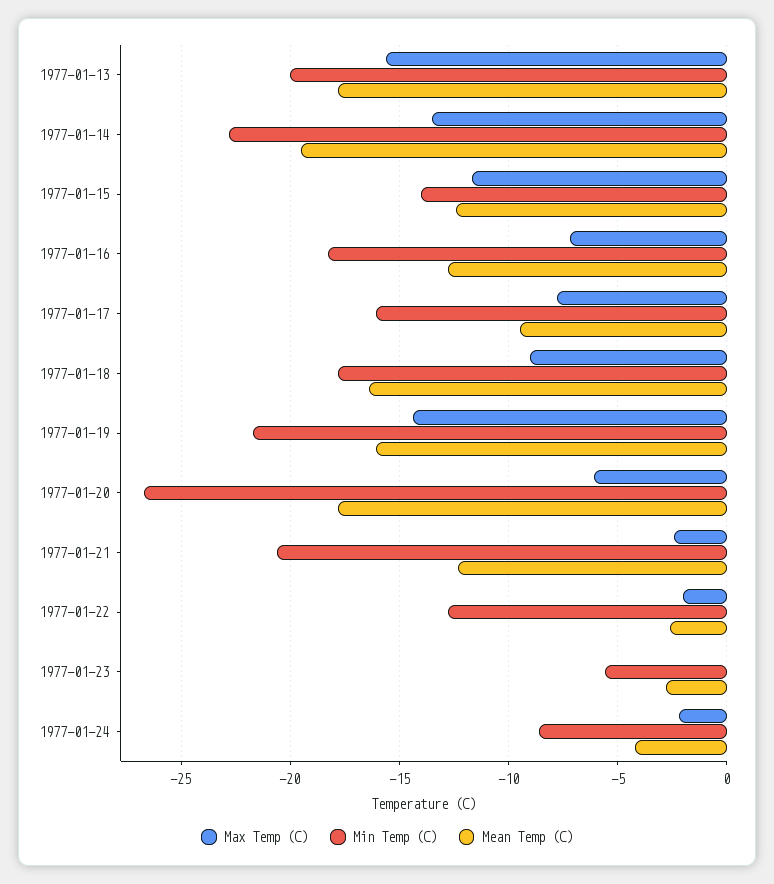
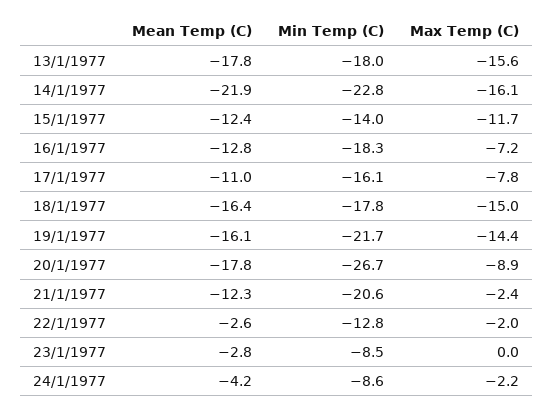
  {
    "Max Temp (C)": {
      "1977-01-13": -15.6,
-     "1977-01-14": -13.5,
+     "1977-01-14": -16.1,
      "1977-01-15": -11.7,
      "1977-01-16": -7.2,
      "1977-01-17": -7.8,
-     "1977-01-18": -9,
+     "1977-01-18": -15,
      "1977-01-19": -14.4,
-     "1977-01-20": -6,
+     "1977-01-20": -8.9,
      "1977-01-21": -2.4,
      "1977-01-22": -2,
      "1977-01-23": 0,
      "1977-01-24": -2.2
    },
    "Min Temp (C)": {
-     "1977-01-13": -20,
+     "1977-01-13": -18,
      "1977-01-14": -22.8,
      "1977-01-15": -14,
      "1977-01-16": -18.3,
      "1977-01-17": -16.1,
      "1977-01-18": -17.8,
      "1977-01-19": -21.7,
      "1977-01-20": -26.7,
      "1977-01-21": -20.6,
      "1977-01-22": -12.8,
-     "1977-01-23": -5.5,
+     "1977-01-23": -8.5,
      "1977-01-24": -8.6
    },
    "Mean Temp (C)": {
      "1977-01-13": -17.8,
-     "1977-01-14": -19.5,
+     "1977-01-14": -21.9,
      "1977-01-15": -12.4,
      "1977-01-16": -12.8,
-     "1977-01-17": -9.5,
+     "1977-01-17": -11,
      "1977-01-18": -16.4,
      "1977-01-19": -16.1,
      "1977-01-20": -17.8,
      "1977-01-21": -12.3,
      "1977-01-22": -2.6,
      "1977-01-23": -2.8,
      "1977-01-24": -4.2
    }
  }

